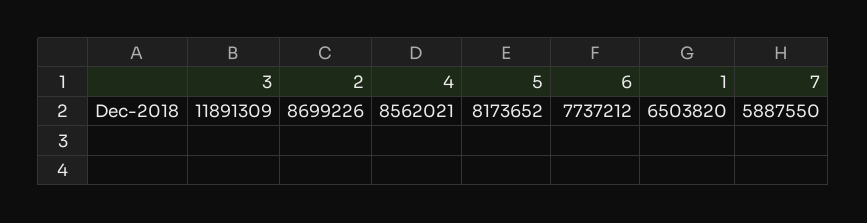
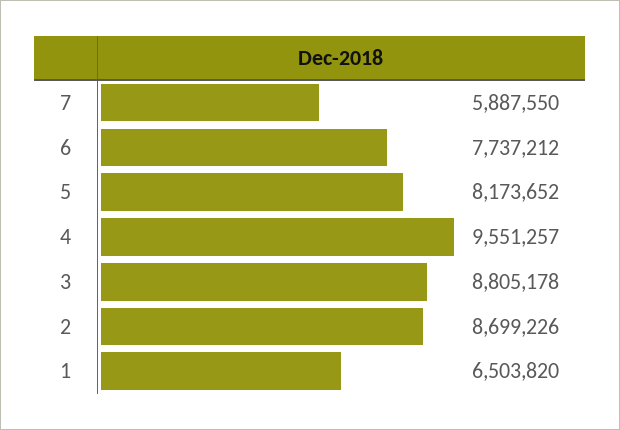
  {
-   "3": 11891309,
+   "3": 8805178,
    "2": 8699226,
-   "4": 8562021,
+   "4": 9551257,
    "5": 8173652,
    "6": 7737212,
    "1": 6503820,
    "7": 5887550
  }

